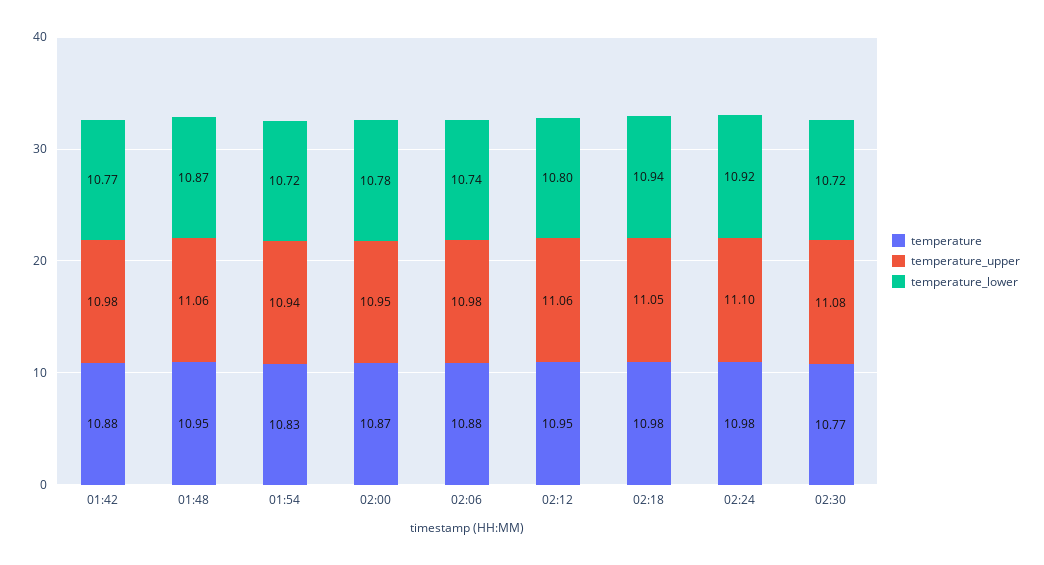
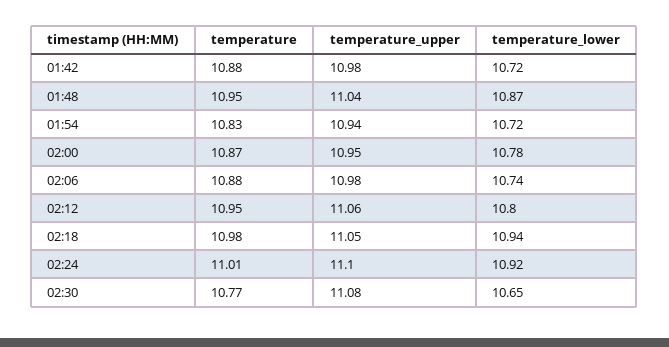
  {
    "temperature": {
      "01:42": 10.88,
      "01:48": 10.95,
      "01:54": 10.83,
      "02:00": 10.87,
      "02:06": 10.88,
      "02:12": 10.95,
      "02:18": 10.98,
-     "02:24": 10.98,
+     "02:24": 11.01,
      "02:30": 10.77
    },
    "temperature_upper": {
      "01:42": 10.98,
-     "01:48": 11.06,
+     "01:48": 11.04,
      "01:54": 10.94,
      "02:00": 10.95,
      "02:06": 10.98,
      "02:12": 11.06,
      "02:18": 11.05,
      "02:24": 11.1,
      "02:30": 11.08
    },
    "temperature_lower": {
-     "01:42": 10.77,
+     "01:42": 10.72,
      "01:48": 10.87,
      "01:54": 10.72,
      "02:00": 10.78,
      "02:06": 10.74,
      "02:12": 10.8,
      "02:18": 10.94,
      "02:24": 10.92,
-     "02:30": 10.72
+     "02:30": 10.65
    }
  }

